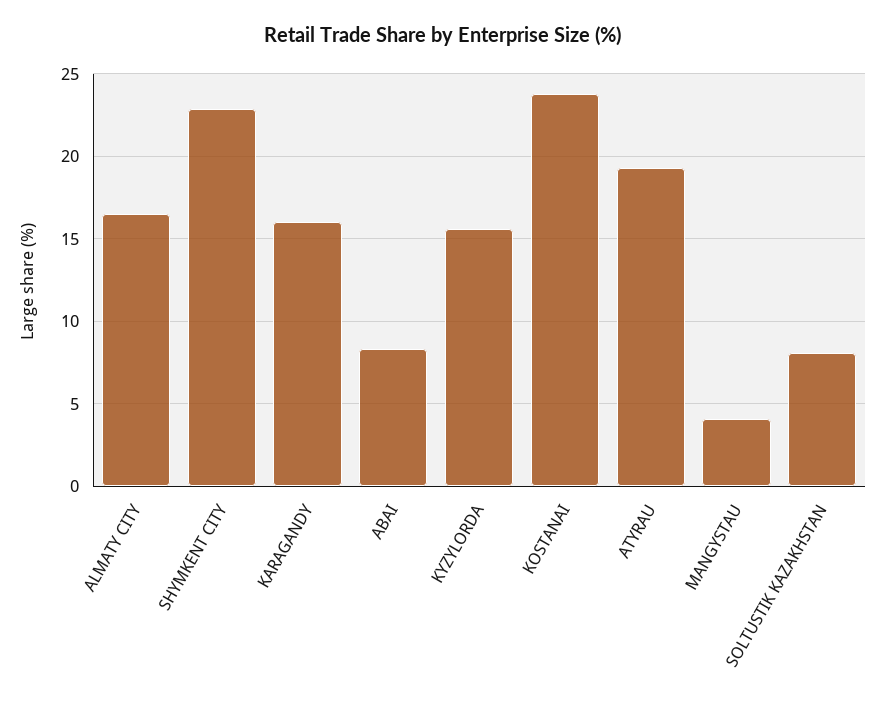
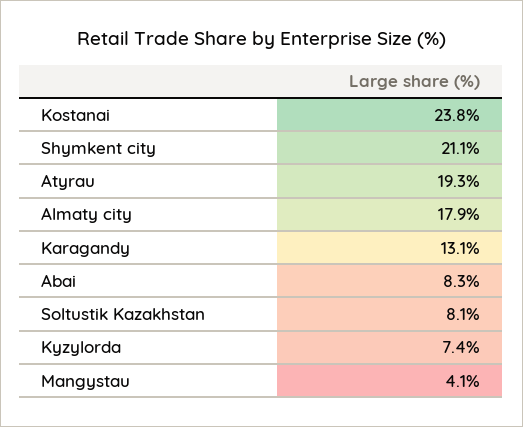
  {
-   "ALMATY CITY": 16.5,
+   "ALMATY CITY": 17.9,
-   "SHYMKENT CITY": 23,
+   "SHYMKENT CITY": 21.1,
-   "KARAGANDY": 16,
+   "KARAGANDY": 13.1,
    "ABAI": 8.3,
-   "KYZYLORDA": 15.5,
+   "KYZYLORDA": 7.4,
    "KOSTANAI": 23.8,
    "ATYRAU": 19.3,
    "MANGYSTAU": 4.1,
    "SOLTUSTIK KAZAKHSTAN": 8.1
  }

